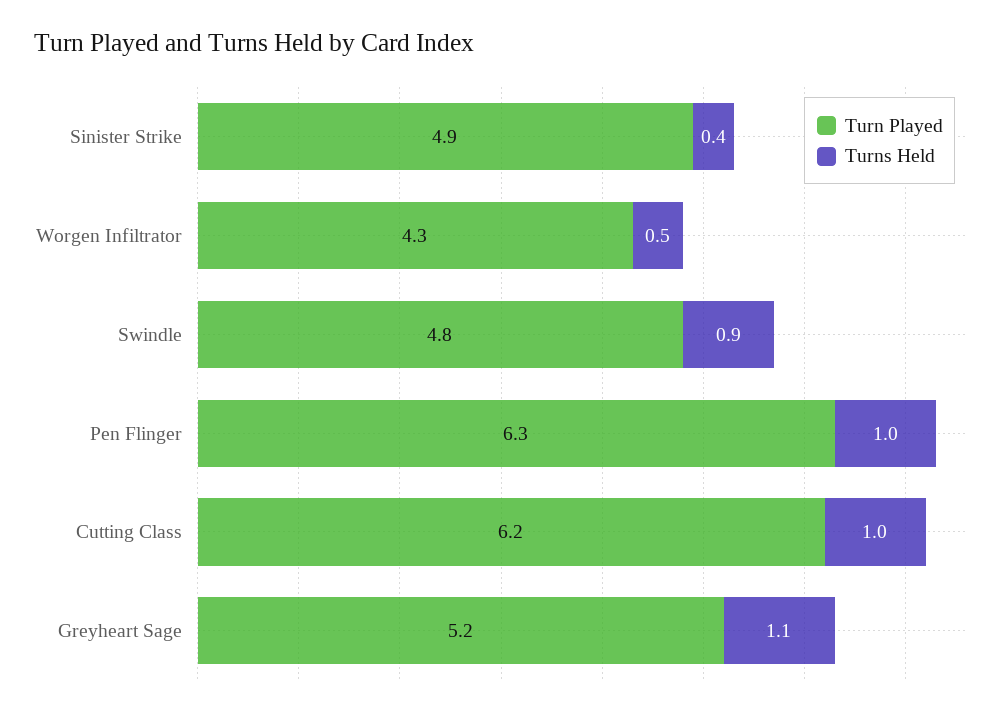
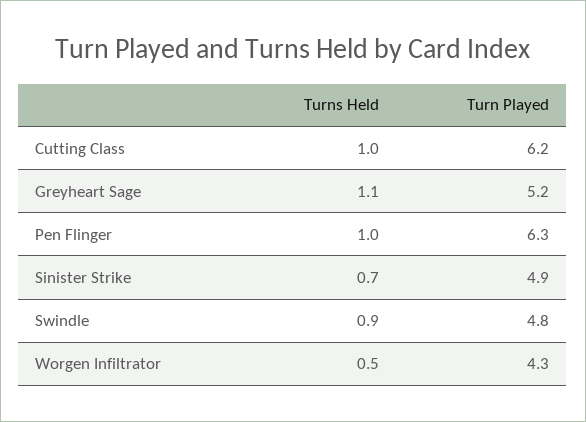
  {
    "Turn Played": {
      "Sinister Strike": 4.9,
      "Worgen Infiltrator": 4.3,
      "Swindle": 4.8,
      "Pen Flinger": 6.3,
      "Cutting Class": 6.2,
      "Greyheart Sage": 5.2
    },
    "Turns Held": {
-     "Sinister Strike": 0.4,
+     "Sinister Strike": 0.7,
      "Worgen Infiltrator": 0.5,
      "Swindle": 0.9,
      "Pen Flinger": 1,
      "Cutting Class": 1,
      "Greyheart Sage": 1.1
    }
  }

